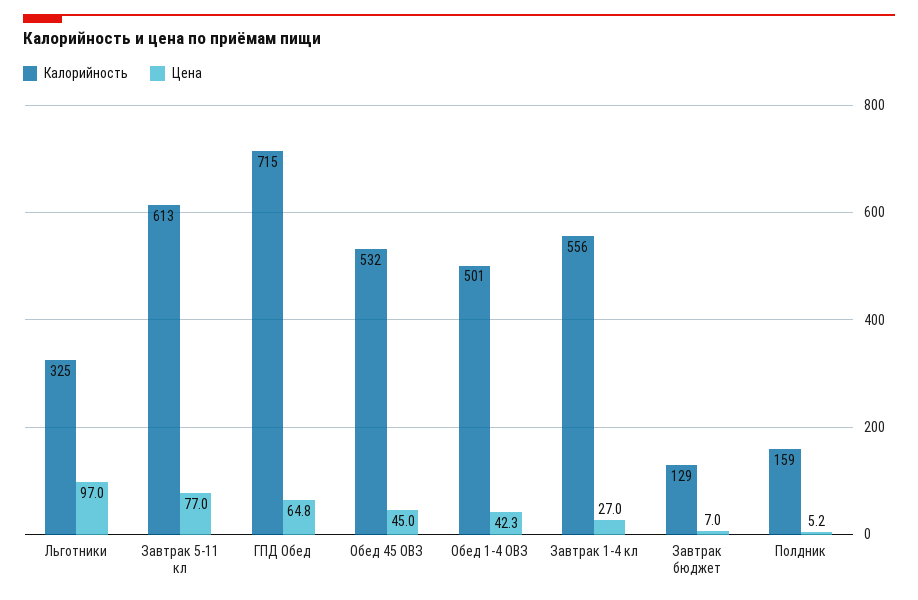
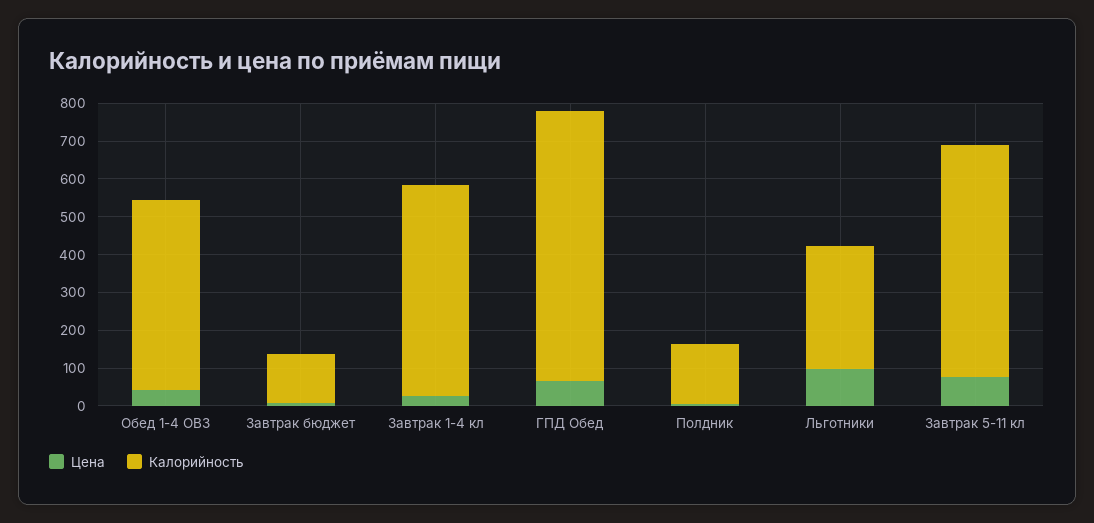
  {
    "Калорийность": {
      "Льготники": 325,
      "Завтрак 5-11 кл": 613,
      "ГПД Обед": 715,
-     "Обед 45 ОВЗ": 532,
      "Обед 1-4 ОВЗ": 501,
      "Завтрак 1-4 кл": 556,
      "Завтрак бюджет": 129,
      "Полдник": 159
    },
    "Цена": {
      "Льготники": 97,
      "Завтрак 5-11 кл": 77,
      "ГПД Обед": 64.8,
-     "Обед 45 ОВЗ": 45,
      "Обед 1-4 ОВЗ": 42.3,
      "Завтрак 1-4 кл": 27,
      "Завтрак бюджет": 7,
      "Полдник": 5.2
    }
  }

